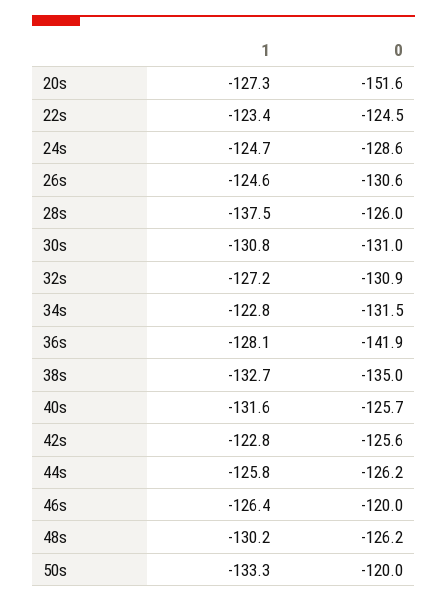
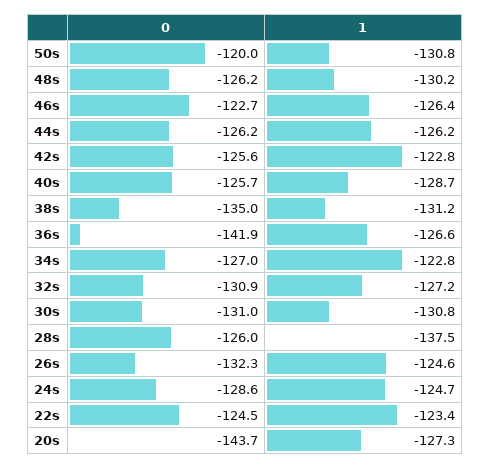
  {
    "1": {
      "20s": -127.3,
      "22s": -123.4,
      "24s": -124.7,
      "26s": -124.6,
      "28s": -137.5,
      "30s": -130.8,
      "32s": -127.2,
      "34s": -122.8,
-     "36s": -128.1,
+     "36s": -126.6,
-     "38s": -132.7,
+     "38s": -131.2,
-     "40s": -131.6,
+     "40s": -128.7,
      "42s": -122.8,
-     "44s": -125.8,
+     "44s": -126.2,
      "46s": -126.4,
      "48s": -130.2,
-     "50s": -133.3
+     "50s": -130.8
    },
    "0": {
-     "20s": -151.6,
+     "20s": -143.7,
      "22s": -124.5,
      "24s": -128.6,
-     "26s": -130.6,
+     "26s": -132.3,
      "28s": -126,
      "30s": -131,
      "32s": -130.9,
-     "34s": -131.5,
+     "34s": -127,
      "36s": -141.9,
      "38s": -135,
      "40s": -125.7,
      "42s": -125.6,
      "44s": -126.2,
-     "46s": -120,
+     "46s": -122.7,
      "48s": -126.2,
      "50s": -120
    }
  }

